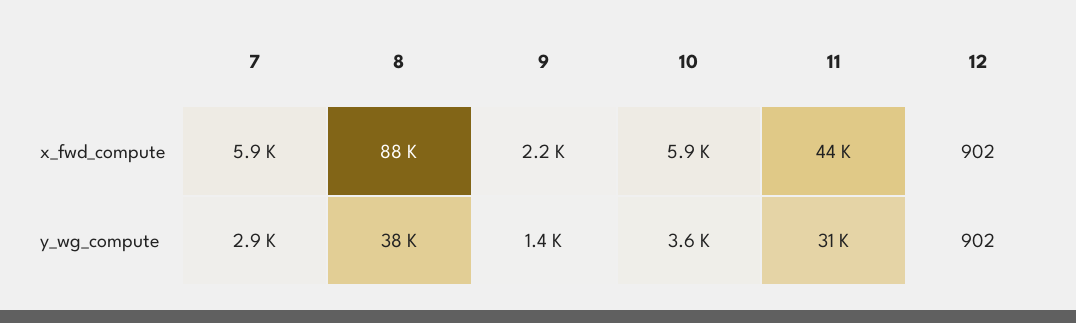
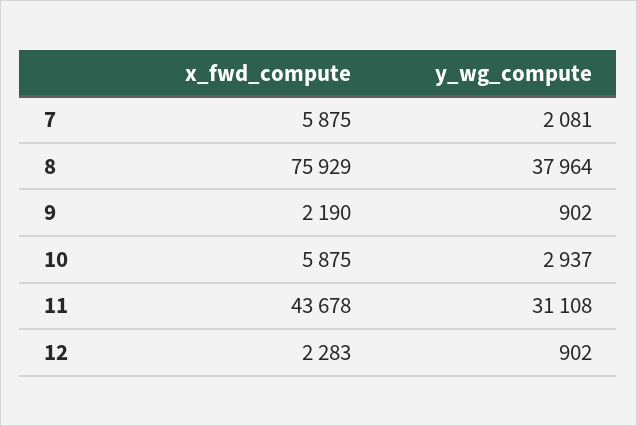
  {
    "7": {
      "x_fwd_compute": 5875,
-     "y_wg_compute": 2900
+     "y_wg_compute": 2081
    },
    "8": {
-     "x_fwd_compute": 88000,
+     "x_fwd_compute": 75929,
      "y_wg_compute": 37964
    },
    "9": {
      "x_fwd_compute": 2190,
-     "y_wg_compute": 1400
+     "y_wg_compute": 902
    },
    "10": {
      "x_fwd_compute": 5875,
-     "y_wg_compute": 3600
+     "y_wg_compute": 2937
    },
    "11": {
      "x_fwd_compute": 43678,
      "y_wg_compute": 31108
    },
    "12": {
-     "x_fwd_compute": 902,
+     "x_fwd_compute": 2283,
      "y_wg_compute": 902
    }
  }

